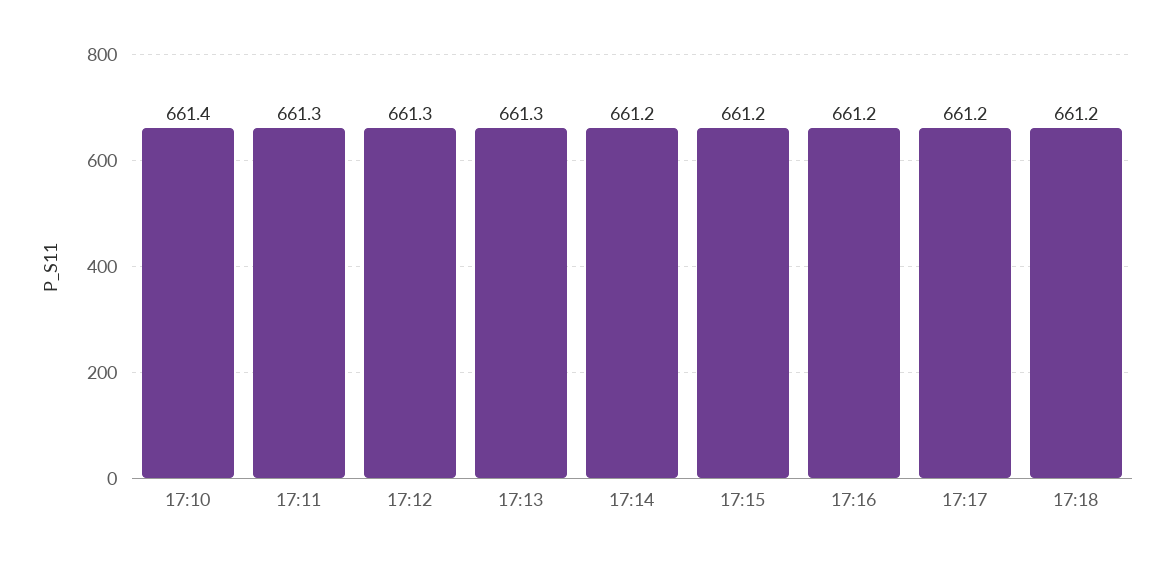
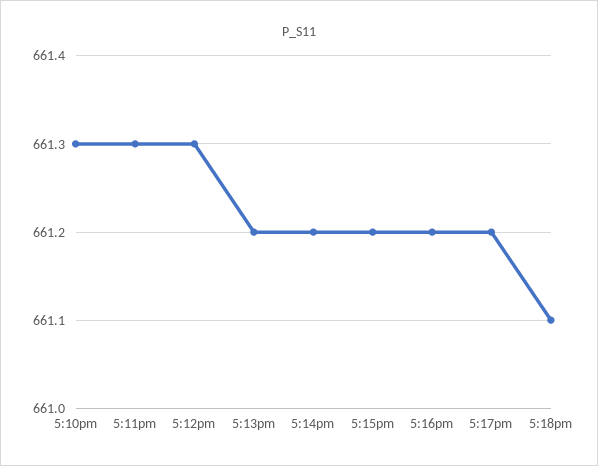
  {
-   "17:10": 661.4,
+   "17:10": 661.3,
    "17:11": 661.3,
    "17:12": 661.3,
-   "17:13": 661.3,
+   "17:13": 661.2,
    "17:14": 661.2,
    "17:15": 661.2,
    "17:16": 661.2,
    "17:17": 661.2,
-   "17:18": 661.2
+   "17:18": 661.1
  }

